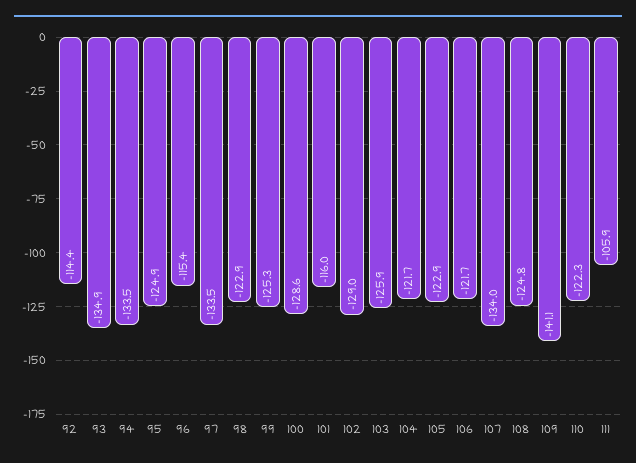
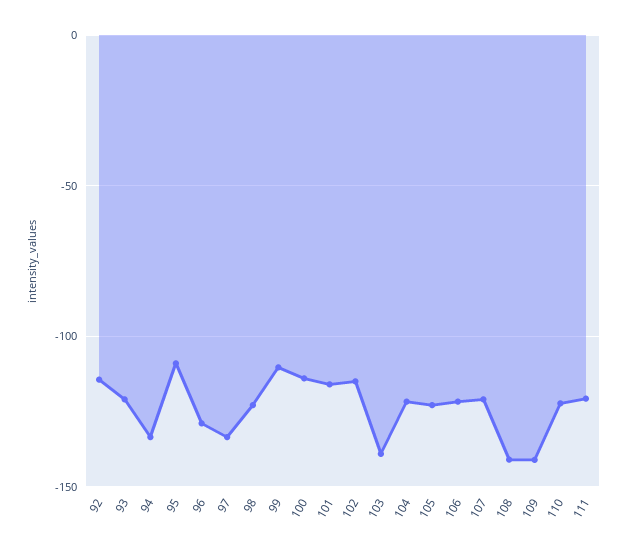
  {
    "92": -114.4,
-   "93": -134.9,
+   "93": -120,
    "94": -133.5,
-   "95": -124.9,
+   "95": -110,
-   "96": -115.4,
+   "96": -130,
    "97": -133.5,
    "98": -122.9,
-   "99": -125.3,
+   "99": -110,
-   "100": -128.6,
+   "100": -115,
    "101": -116,
-   "102": -129,
+   "102": -115,
-   "103": -125.9,
+   "103": -140,
    "104": -121.7,
    "105": -122.9,
    "106": -121.7,
-   "107": -134,
+   "107": -120,
-   "108": -124.8,
+   "108": -140,
    "109": -141.1,
    "110": -122.3,
-   "111": -105.9
+   "111": -120
  }

